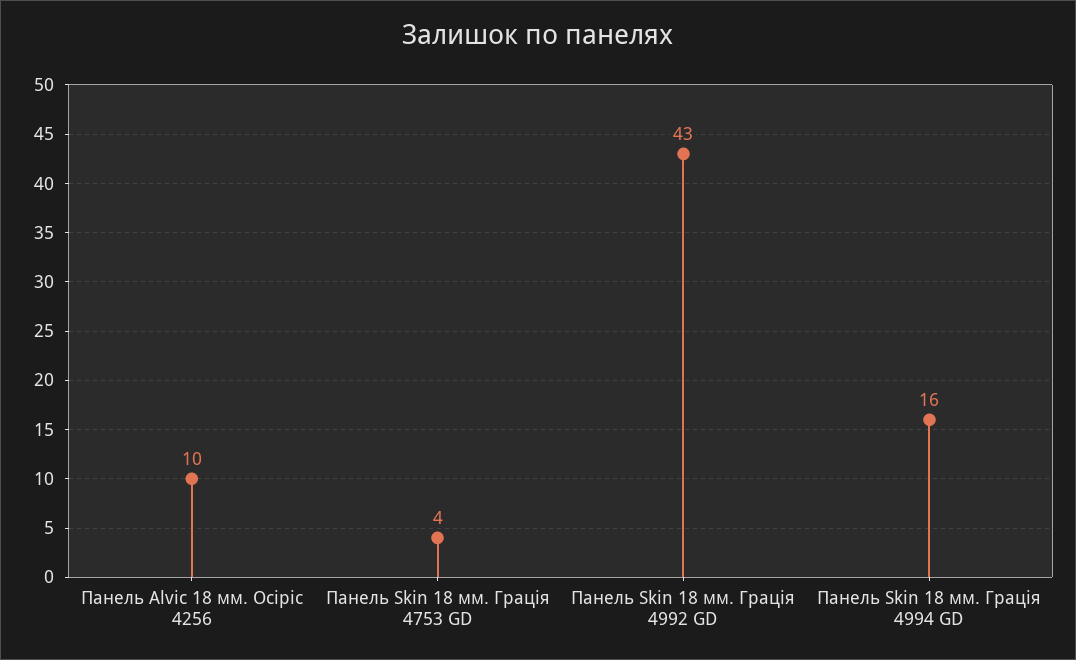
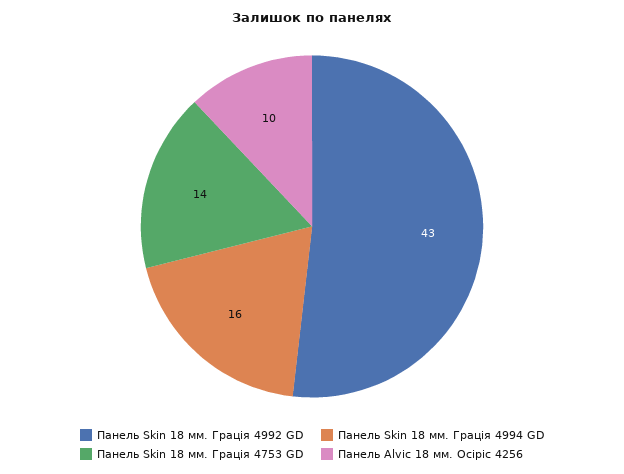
  {
    "Панель Alvic 18 мм. Oсіріс 4256": 10,
-   "Панель Skin 18 мм. Грація 4753 GD": 4,
+   "Панель Skin 18 мм. Грація 4753 GD": 14,
    "Панель Skin 18 мм. Грація 4992 GD": 43,
    "Панель Skin 18 мм. Грація 4994 GD": 16
  }

